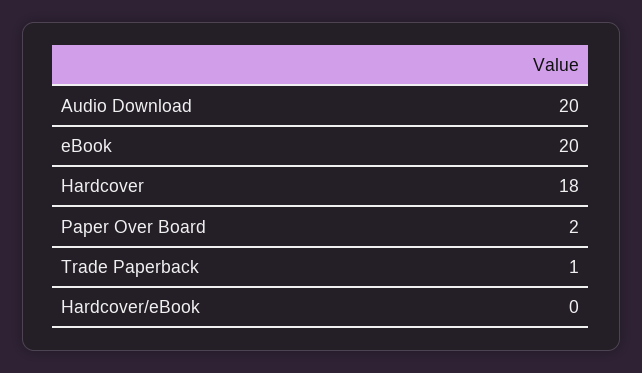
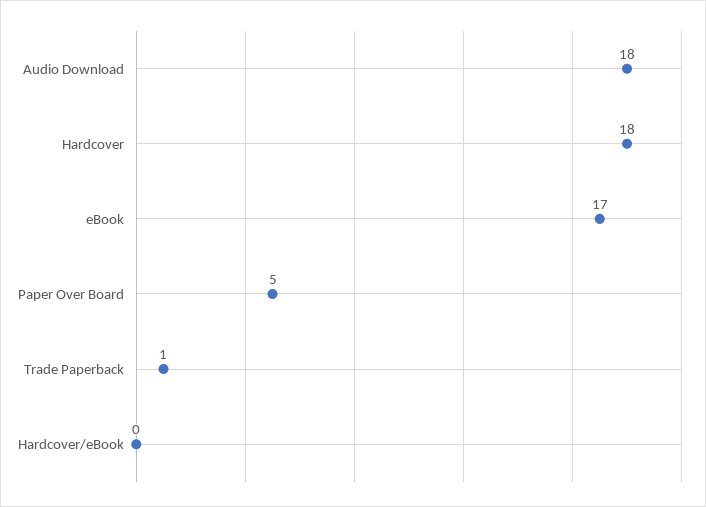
  {
-   "Audio Download": 20,
+   "Audio Download": 18,
-   "eBook": 20,
+   "eBook": 17,
    "Hardcover": 18,
-   "Paper Over Board": 2,
+   "Paper Over Board": 5,
    "Trade Paperback": 1,
    "Hardcover/eBook": 0
  }

